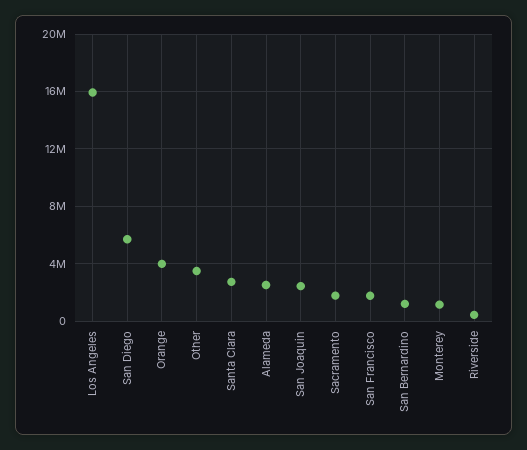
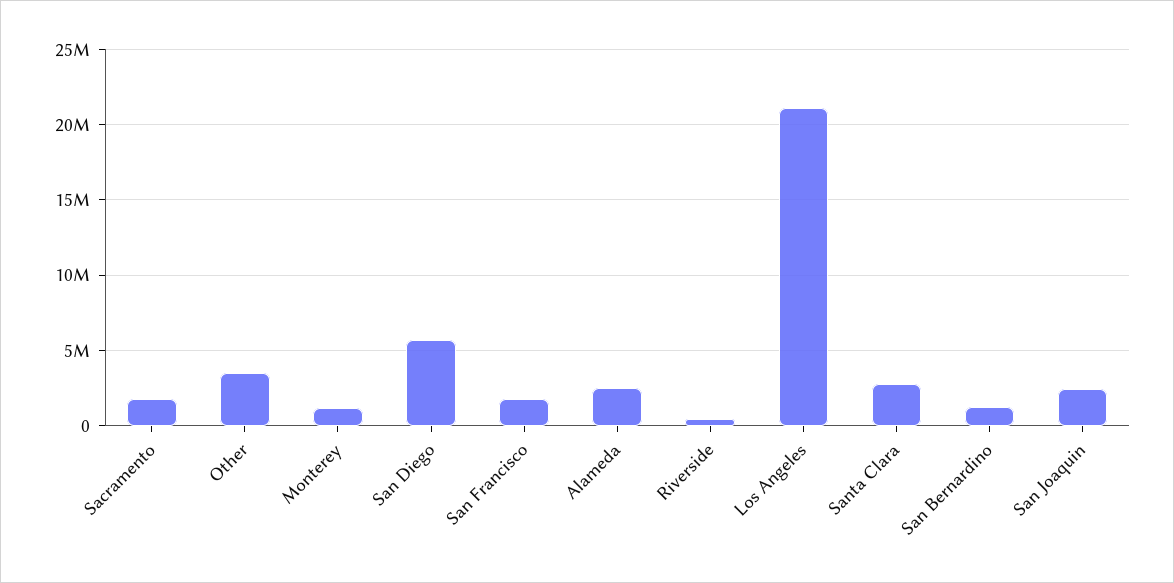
  {
-   "Los Angeles": 16000000,
+   "Los Angeles": 21000000,
    "San Diego": 5500000,
-   "Orange": 4000000,
    "Other": 3500000,
    "Santa Clara": 2500000,
    "Alameda": 2500000,
    "San Joaquin": 2500000,
    "Sacramento": 2000000,
    "San Francisco": 2000000,
    "San Bernardino": 1000000,
    "Monterey": 1000000,
    "Riverside": 500000
  }

